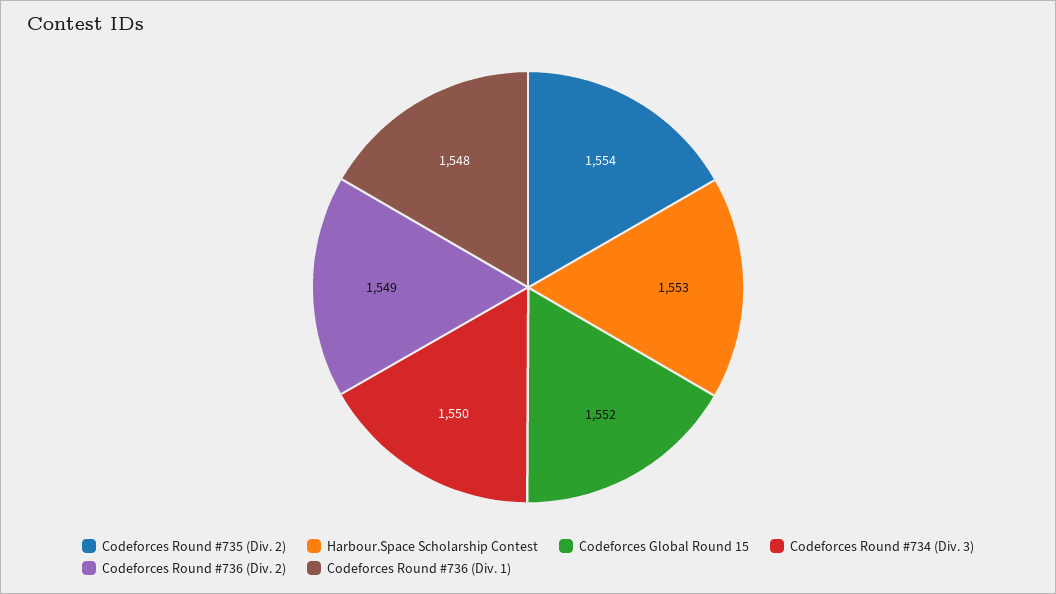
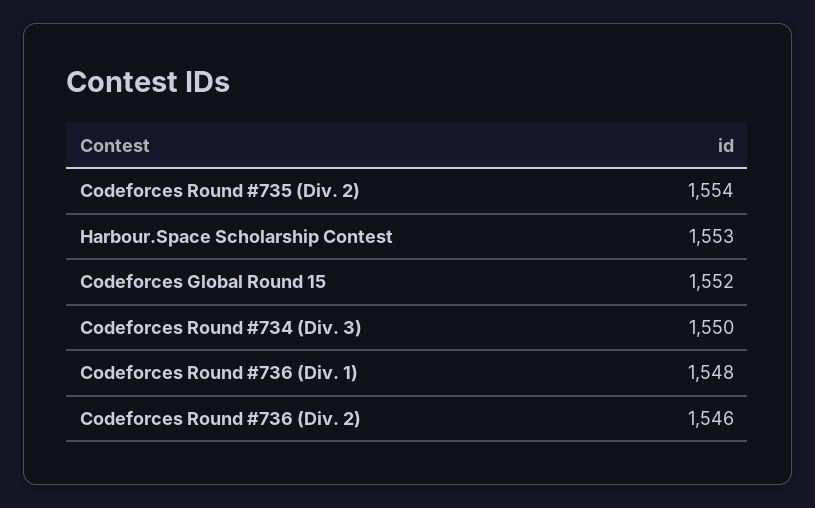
  {
    "Codeforces Round #735 (Div. 2)": 1554,
    "Harbour.Space Scholarship Contest": 1553,
    "Codeforces Global Round 15": 1552,
    "Codeforces Round #734 (Div. 3)": 1550,
-   "Codeforces Round #736 (Div. 2)": 1549,
+   "Codeforces Round #736 (Div. 2)": 1546,
    "Codeforces Round #736 (Div. 1)": 1548
  }

